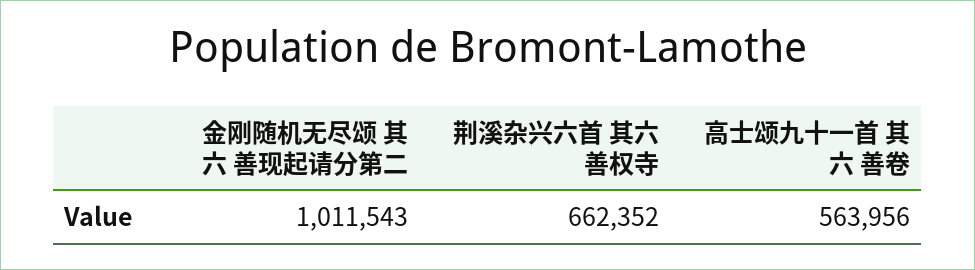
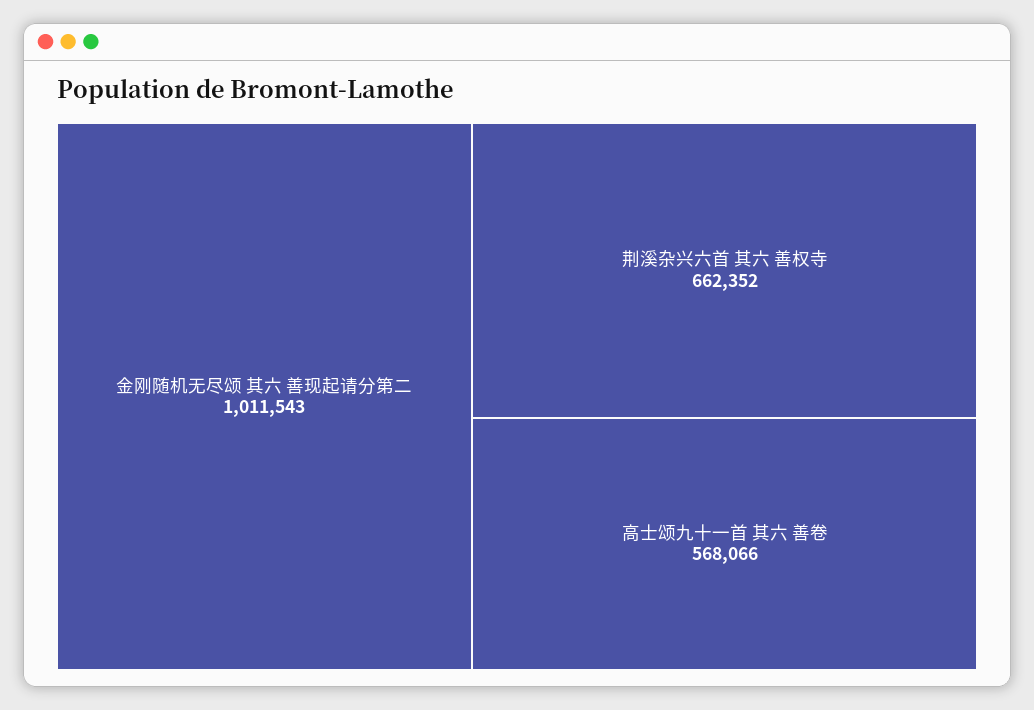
  {
    "金刚随机无尽颂 其六 善现起请分第二": 1011543,
    "荆溪杂兴六首 其六 善权寺": 662352,
-   "高士颂九十一首 其六 善卷": 563956
+   "高士颂九十一首 其六 善卷": 568066
  }

